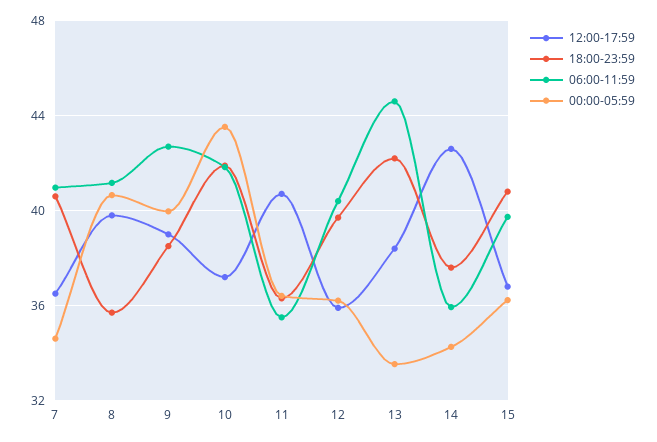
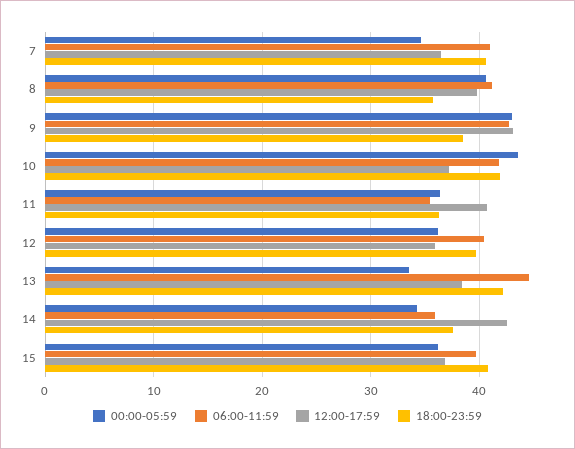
  {
    "12:00-17:59": {
      "7": 36.5,
      "8": 40,
-     "9": 39,
+     "9": 43,
      "10": 37,
      "11": 40.5,
      "12": 36,
      "13": 38.5,
      "14": 42.5,
      "15": 37
    },
    "18:00-23:59": {
      "7": 40.5,
      "8": 35.5,
      "9": 38.5,
      "10": 42,
      "11": 36.5,
      "12": 39.5,
      "13": 42,
      "14": 37.5,
      "15": 41
    },
    "06:00-11:59": {
      "7": 41,
      "8": 41,
      "9": 42.5,
      "10": 42,
      "11": 35.5,
      "12": 40.5,
      "13": 44.5,
      "14": 36,
      "15": 39.5
    },
    "00:00-05:59": {
      "7": 34.5,
      "8": 40.5,
-     "9": 40,
+     "9": 43,
      "10": 43.5,
      "11": 36.5,
      "12": 36,
      "13": 33.5,
      "14": 34.5,
      "15": 36
    }
  }

